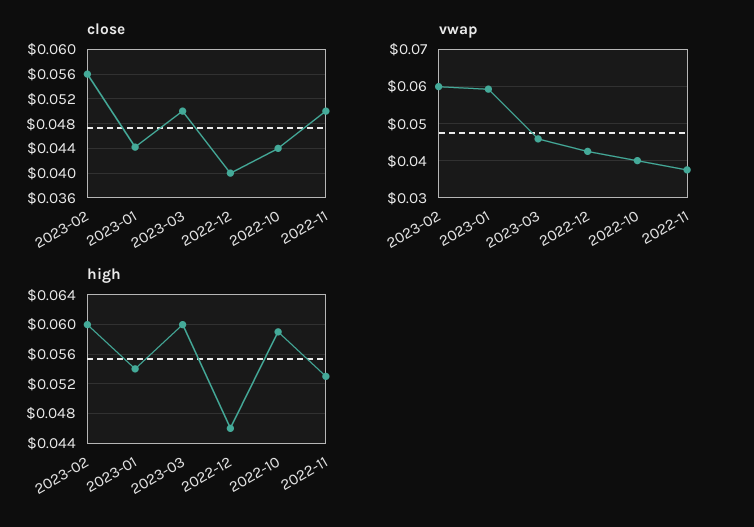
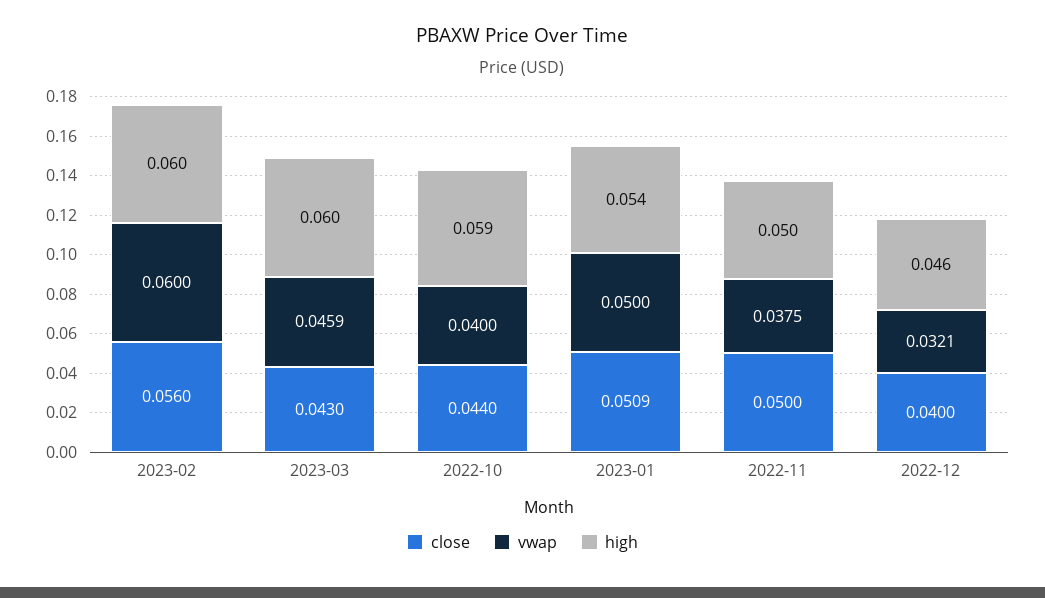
  {
    "close": {
      "2023-02": 0.056,
-     "2023-01": 0.044,
+     "2023-01": 0.0509,
-     "2023-03": 0.05,
+     "2023-03": 0.043,
      "2022-12": 0.04,
      "2022-10": 0.044,
      "2022-11": 0.05
    },
    "vwap": {
      "2023-02": 0.06,
-     "2023-01": 0.06,
+     "2023-01": 0.05,
      "2023-03": 0.0459,
-     "2022-12": 0.042,
+     "2022-12": 0.0321,
      "2022-10": 0.04,
      "2022-11": 0.0375
    },
    "high": {
      "2023-02": 0.06,
      "2023-01": 0.054,
      "2023-03": 0.06,
      "2022-12": 0.046,
      "2022-10": 0.059,
-     "2022-11": 0.053
+     "2022-11": 0.05
    }
  }

